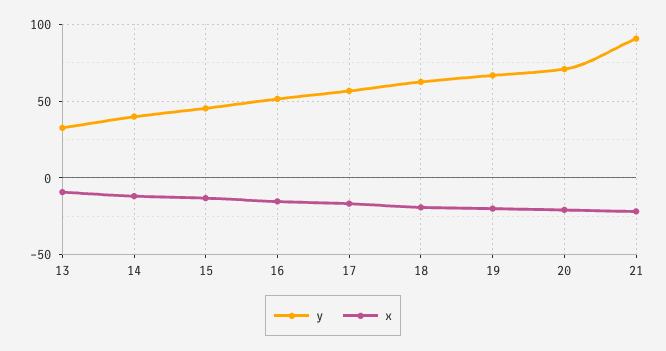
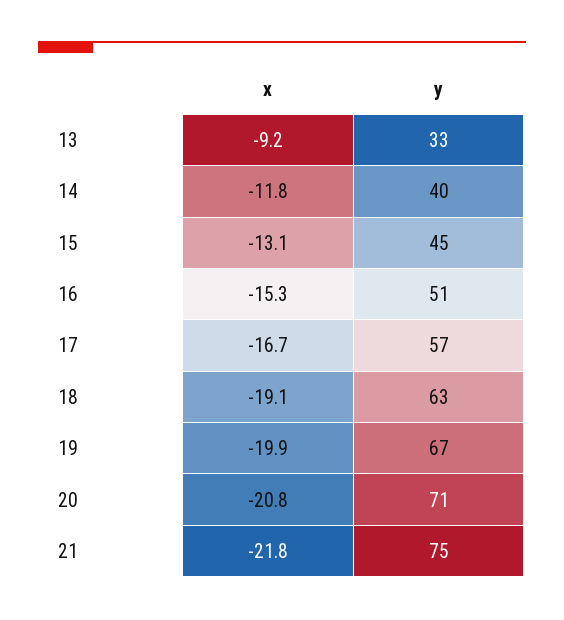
  {
    "y": {
      "13": 33,
      "14": 40,
      "15": 45,
      "16": 51,
      "17": 57,
      "18": 63,
      "19": 67,
      "20": 71,
-     "21": 90
+     "21": 75
    },
    "x": {
      "13": -9.2,
      "14": -11.8,
      "15": -13.1,
      "16": -15.3,
      "17": -16.7,
      "18": -19.1,
      "19": -19.9,
      "20": -20.8,
      "21": -21.8
    }
  }

